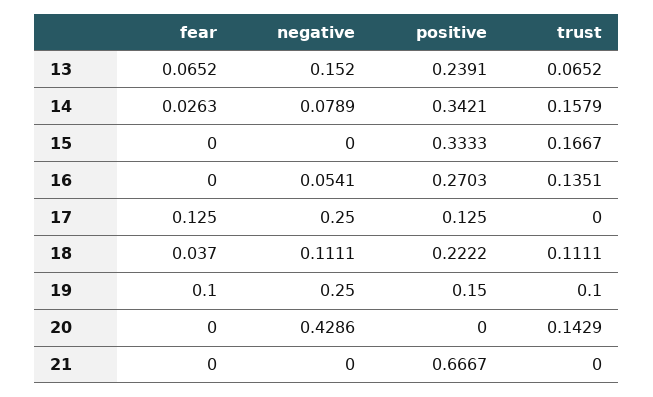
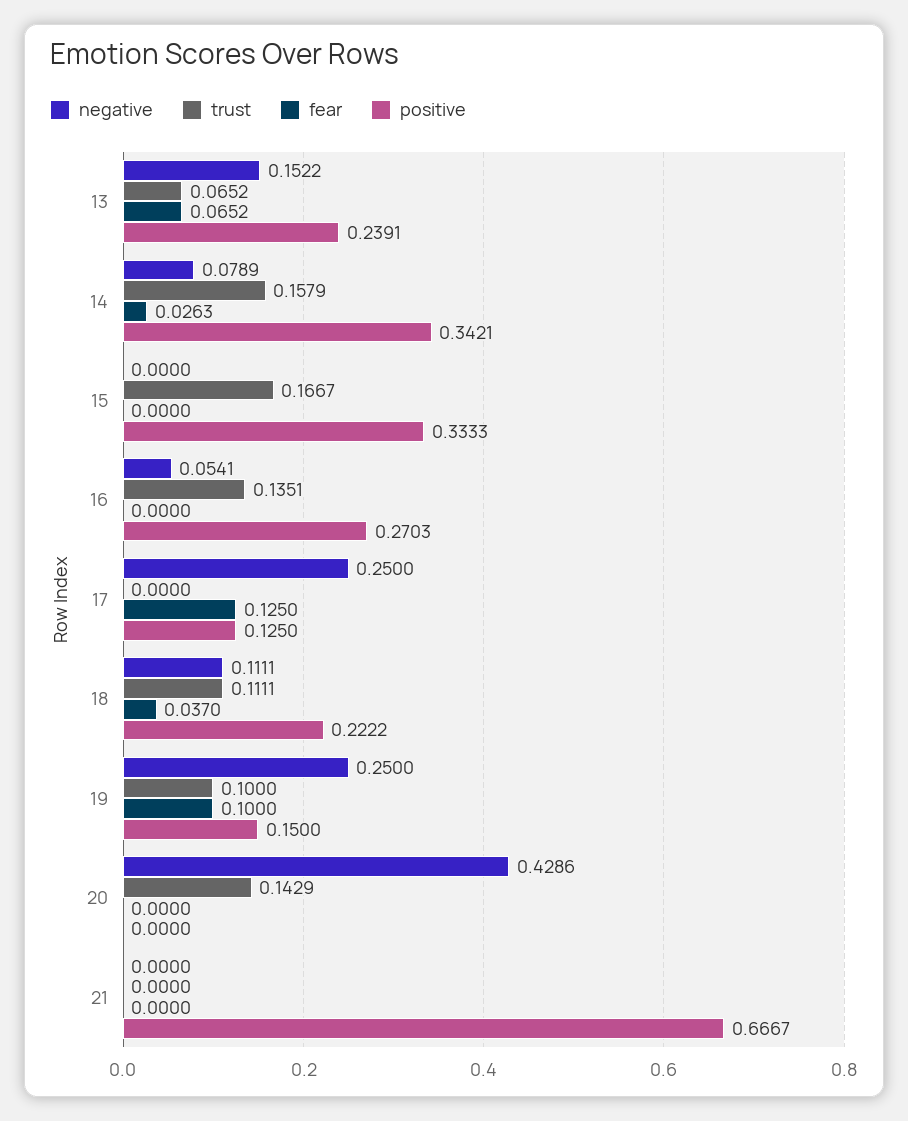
  {
    "fear": {
      "13": 0.0652,
      "14": 0.0263,
      "15": 0,
      "16": 0,
      "17": 0.125,
      "18": 0.037,
      "19": 0.1,
      "20": 0,
      "21": 0
    },
    "negative": {
-     "13": 0.152,
+     "13": 0.1522,
      "14": 0.0789,
      "15": 0,
      "16": 0.0541,
      "17": 0.25,
      "18": 0.1111,
      "19": 0.25,
      "20": 0.4286,
      "21": 0
    },
    "positive": {
      "13": 0.2391,
      "14": 0.3421,
      "15": 0.3333,
      "16": 0.2703,
      "17": 0.125,
      "18": 0.2222,
      "19": 0.15,
      "20": 0,
      "21": 0.6667
    },
    "trust": {
      "13": 0.0652,
      "14": 0.1579,
      "15": 0.1667,
      "16": 0.1351,
      "17": 0,
      "18": 0.1111,
      "19": 0.1,
      "20": 0.1429,
      "21": 0
    }
  }

